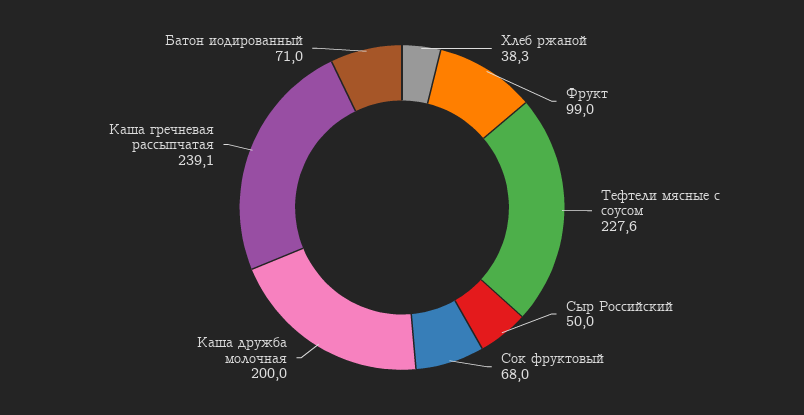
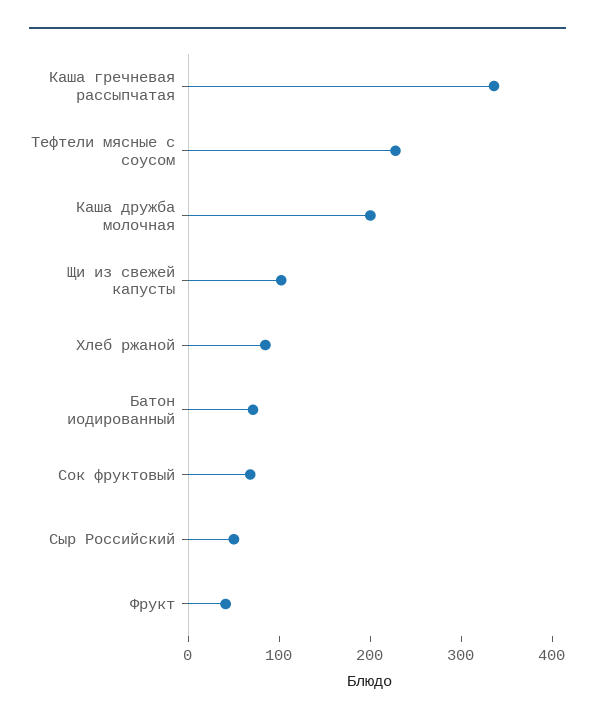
  {
-   "Хлеб ржаной": 38.3,
+   "Хлеб ржаной": 80,
-   "Фрукт": 99,
+   "Фрукт": 40,
    "Тефтели мясные с соусом": 227.6,
    "Сыр Российский": 50,
    "Сок фруктовый": 68,
    "Каша дружба молочная": 200,
-   "Каша гречневая рассыпчатая": 239.1,
+   "Каша гречневая рассыпчатая": 340,
-   "Батон иодированный": 71
+   "Батон иодированный": 71,
+   "Щи из свежей капусты": 100
  }

